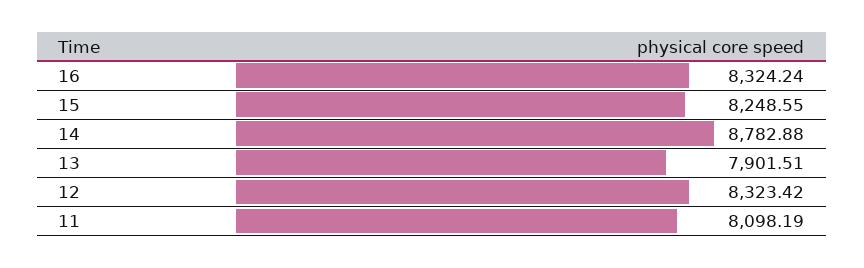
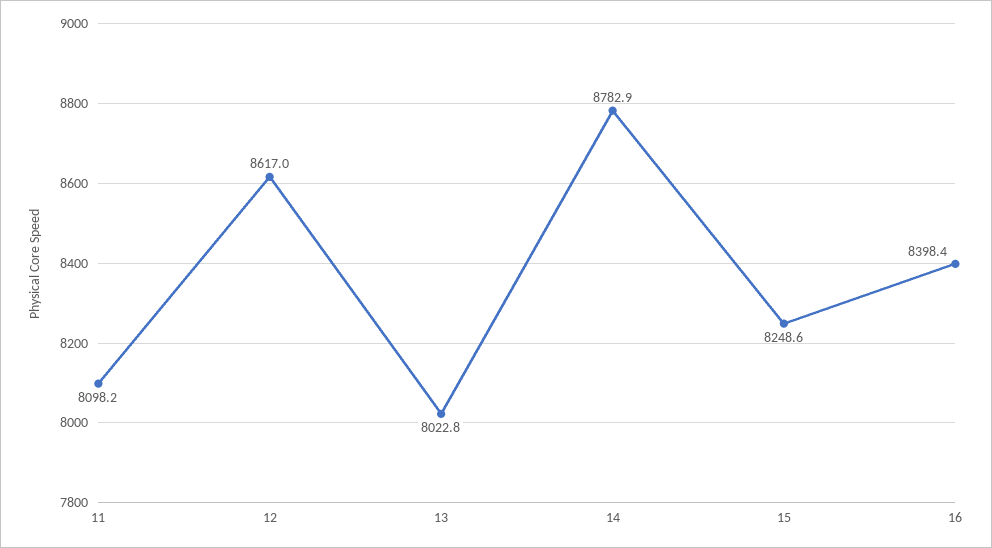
  {
-   "16": 8324.24,
+   "16": 8398.4,
    "15": 8248.55,
    "14": 8782.88,
-   "13": 7901.51,
+   "13": 8022.8,
-   "12": 8323.42,
+   "12": 8617,
    "11": 8098.19
  }

